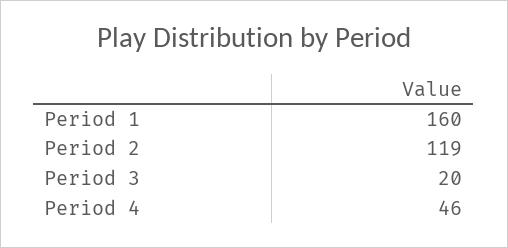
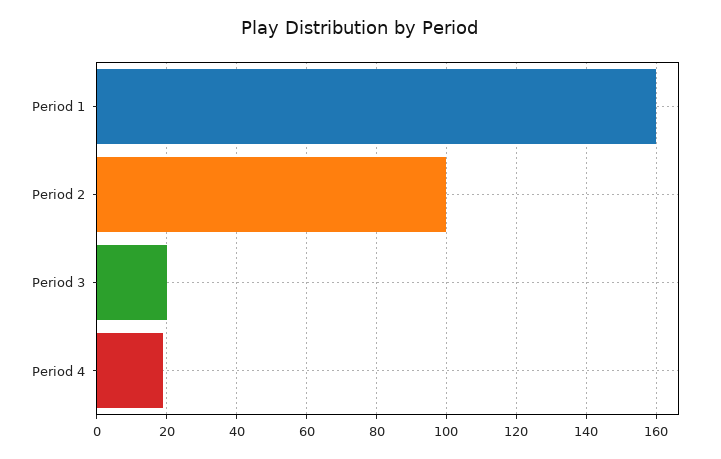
  {
    "Period 1": 160,
-   "Period 2": 119,
+   "Period 2": 100,
    "Period 3": 20,
-   "Period 4": 46
+   "Period 4": 20
  }

